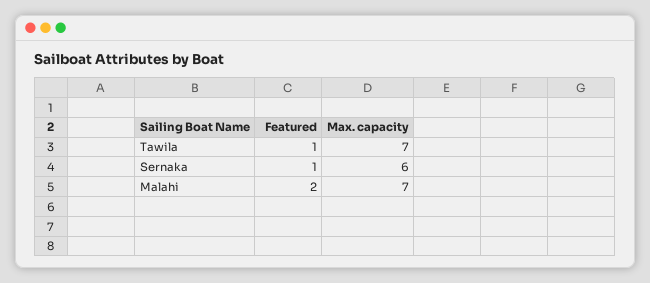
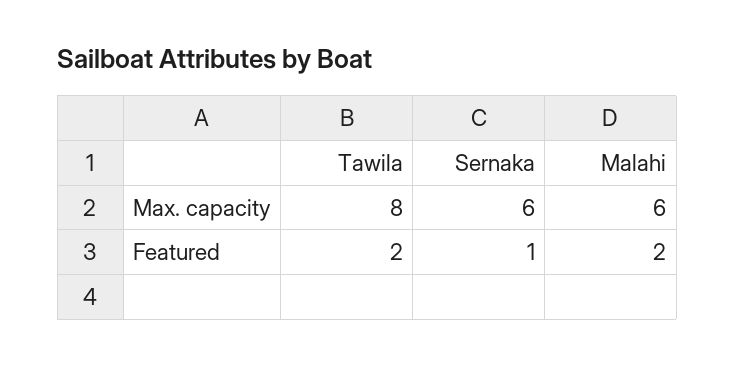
  {
    "Featured": {
-     "Tawila": 1,
+     "Tawila": 2,
      "Sernaka": 1,
      "Malahi": 2
    },
    "Max. capacity": {
-     "Tawila": 7,
+     "Tawila": 8,
      "Sernaka": 6,
-     "Malahi": 7
+     "Malahi": 6
    }
  }

